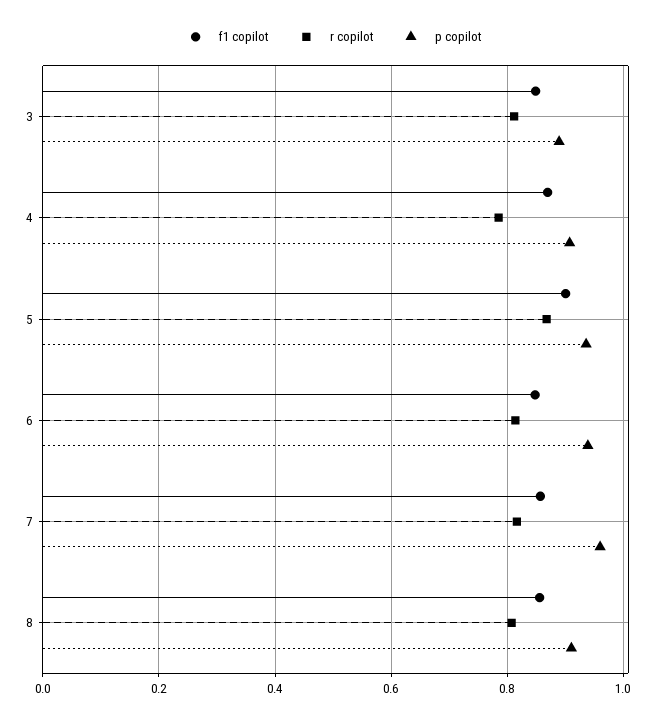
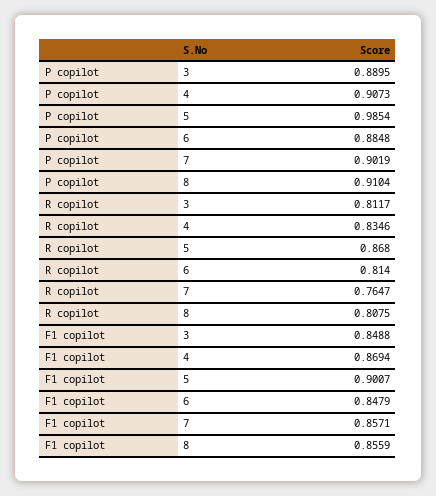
  {
    "f1 copilot": {
      "3": 0.8488,
      "4": 0.8694,
      "5": 0.9007,
      "6": 0.8479,
      "7": 0.8571,
      "8": 0.8559
    },
    "r copilot": {
      "3": 0.8117,
-     "4": 0.78,
+     "4": 0.8346,
      "5": 0.868,
      "6": 0.814,
-     "7": 0.82,
+     "7": 0.7647,
      "8": 0.8075
    },
    "p copilot": {
      "3": 0.8895,
      "4": 0.9073,
-     "5": 0.94,
+     "5": 0.9854,
-     "6": 0.94,
+     "6": 0.8848,
-     "7": 0.96,
+     "7": 0.9019,
      "8": 0.9104
    }
  }

